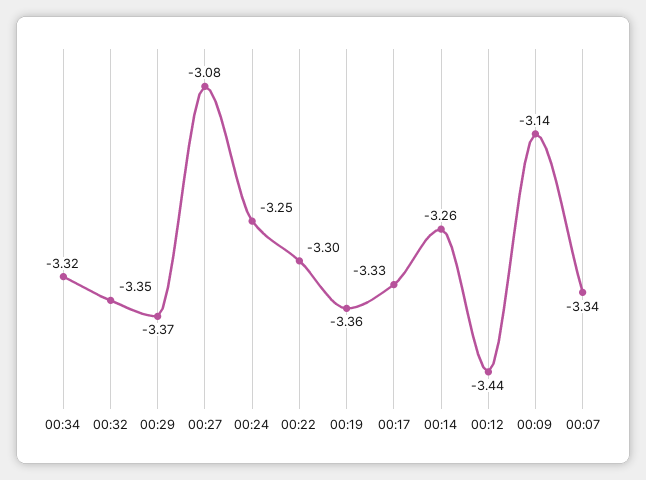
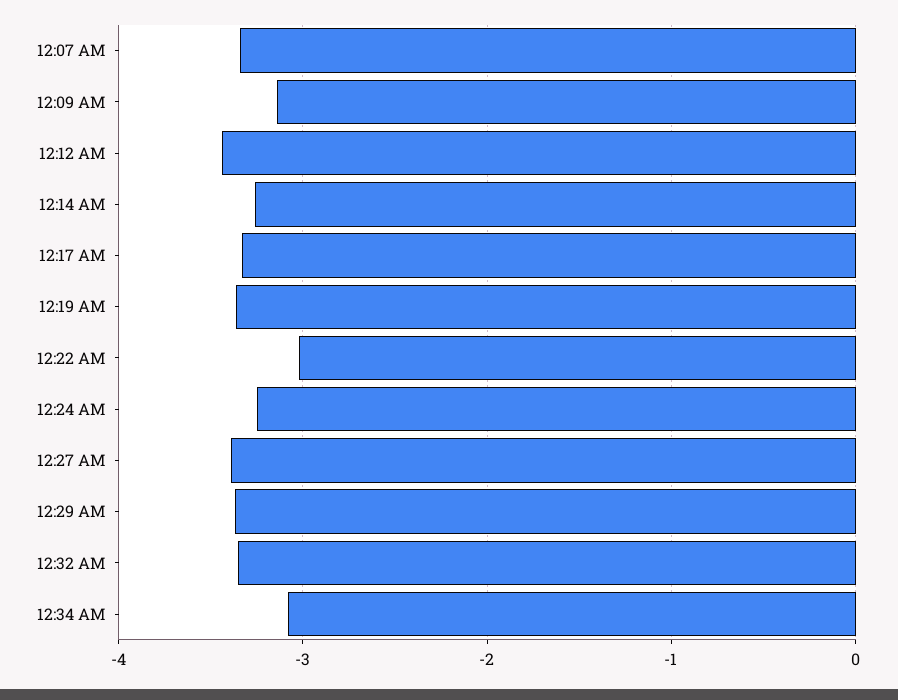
  {
-   "00:34": -3.32,
+   "00:34": -3.1,
    "00:32": -3.35,
    "00:29": -3.37,
-   "00:27": -3.08,
+   "00:27": -3.4,
    "00:24": -3.25,
-   "00:22": -3.3,
+   "00:22": -3,
    "00:19": -3.36,
    "00:17": -3.33,
    "00:14": -3.26,
    "00:12": -3.44,
    "00:09": -3.14,
    "00:07": -3.34
  }

